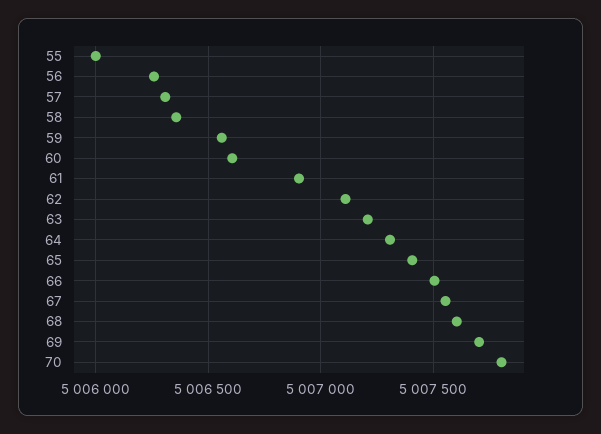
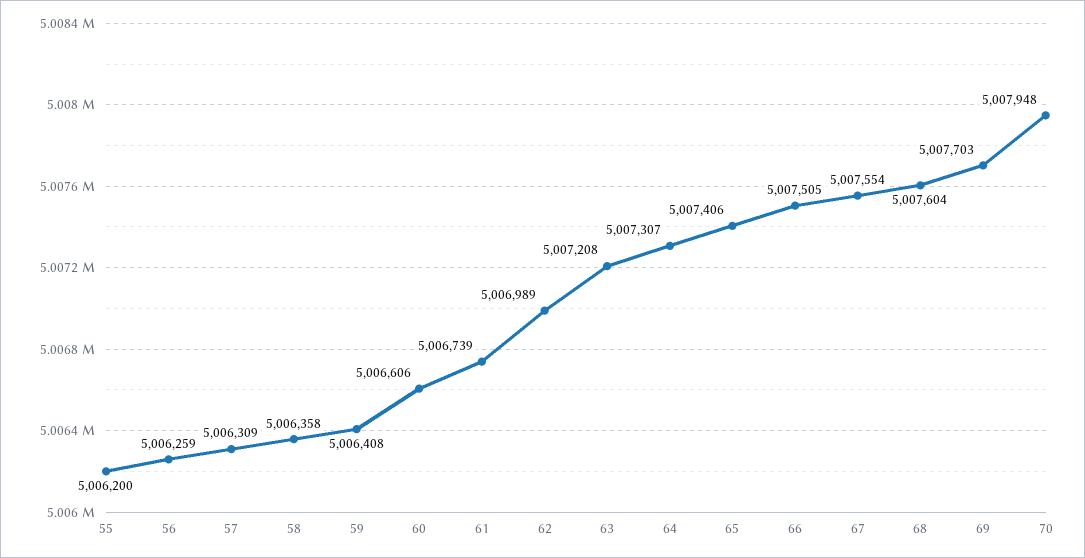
  {
-   "55": 5006000,
+   "55": 5006200,
    "56": 5006259,
    "57": 5006309,
    "58": 5006358,
-   "59": 5006550,
+   "59": 5006408,
    "60": 5006606,
-   "61": 5006900,
+   "61": 5006739,
-   "62": 5007100,
+   "62": 5006989,
    "63": 5007208,
    "64": 5007307,
    "65": 5007406,
    "66": 5007505,
    "67": 5007554,
    "68": 5007604,
    "69": 5007703,
-   "70": 5007800
+   "70": 5007948
  }

